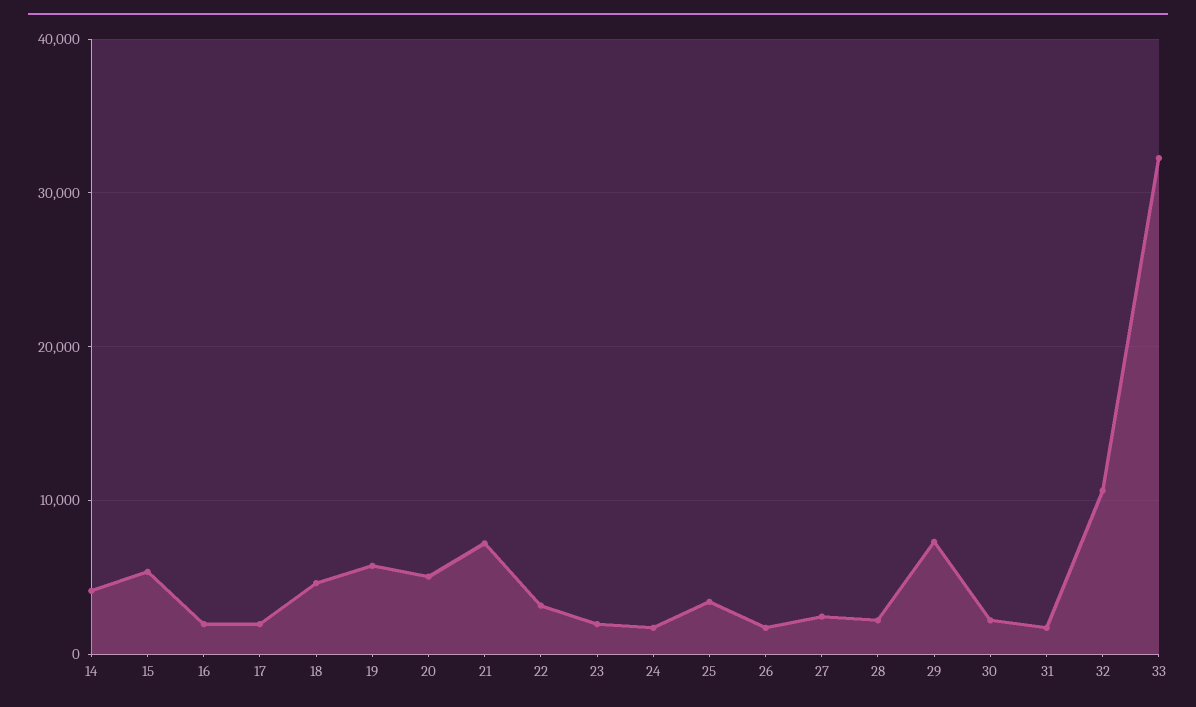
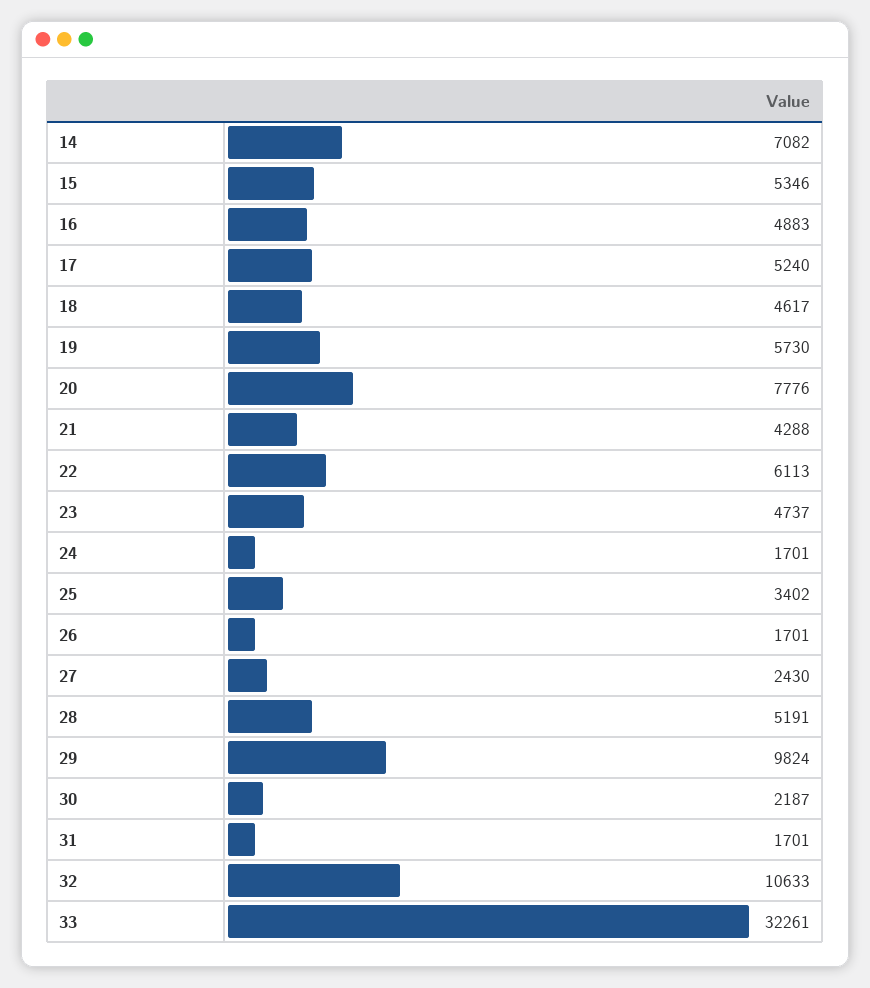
  {
-   "14": 4000,
+   "14": 7082,
    "15": 5346,
-   "16": 2000,
+   "16": 4883,
-   "17": 2000,
+   "17": 5240,
    "18": 4617,
    "19": 5730,
-   "20": 5000,
+   "20": 7776,
-   "21": 7000,
+   "21": 4288,
-   "22": 3000,
+   "22": 6113,
-   "23": 2000,
+   "23": 4737,
    "24": 1701,
    "25": 3402,
    "26": 1701,
    "27": 2430,
-   "28": 2000,
+   "28": 5191,
-   "29": 7000,
+   "29": 9824,
    "30": 2187,
    "31": 1701,
    "32": 10633,
    "33": 32261
  }

